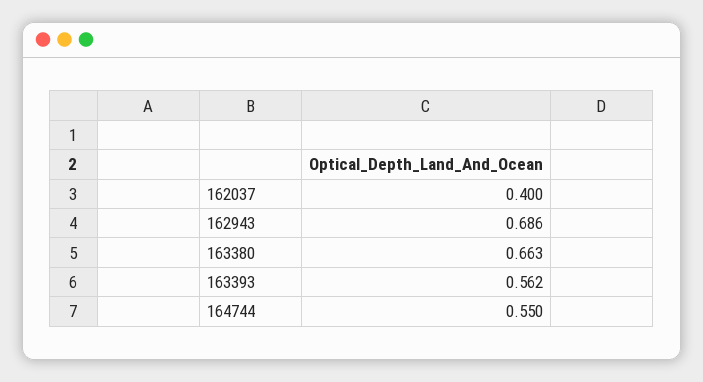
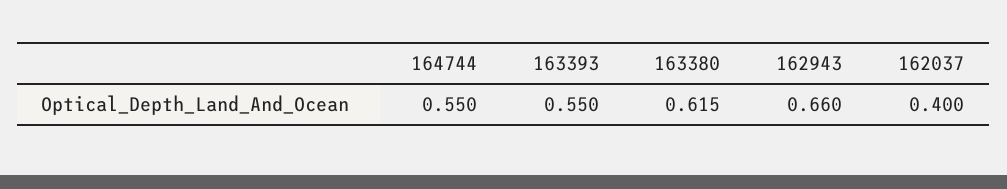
  {
    "162037": 0.4,
-   "162943": 0.686,
+   "162943": 0.66,
-   "163380": 0.663,
+   "163380": 0.615,
-   "163393": 0.562,
+   "163393": 0.55,
    "164744": 0.55
  }

